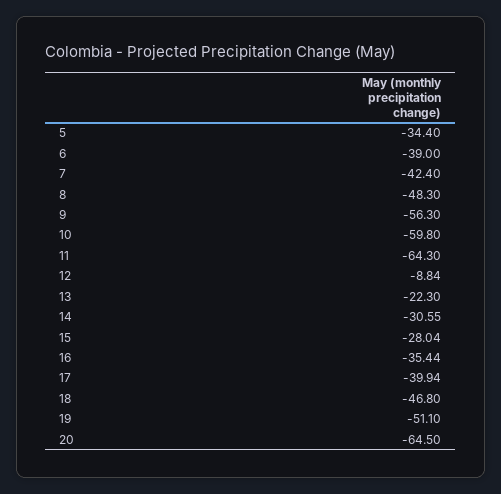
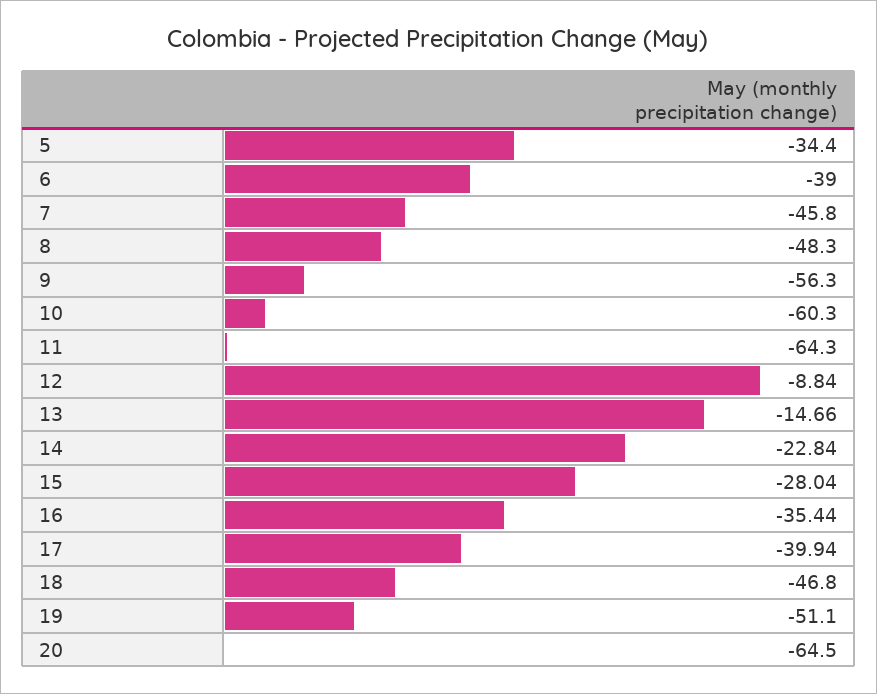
  {
    "5": -34.4,
    "6": -39,
-   "7": -42.4,
+   "7": -45.8,
    "8": -48.3,
    "9": -56.3,
-   "10": -59.8,
+   "10": -60.3,
    "11": -64.3,
    "12": -8.84,
-   "13": -22.3,
+   "13": -14.66,
-   "14": -30.55,
+   "14": -22.84,
    "15": -28.04,
    "16": -35.44,
    "17": -39.94,
    "18": -46.8,
    "19": -51.1,
    "20": -64.5
  }

